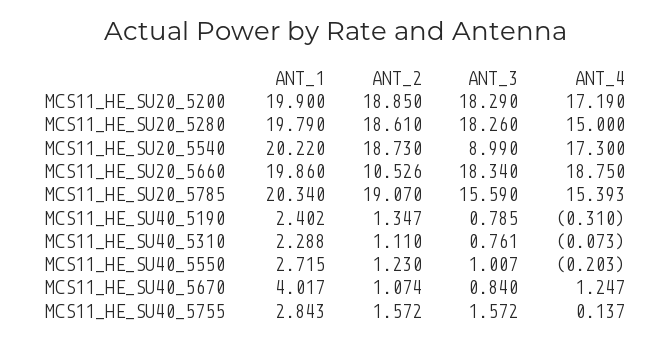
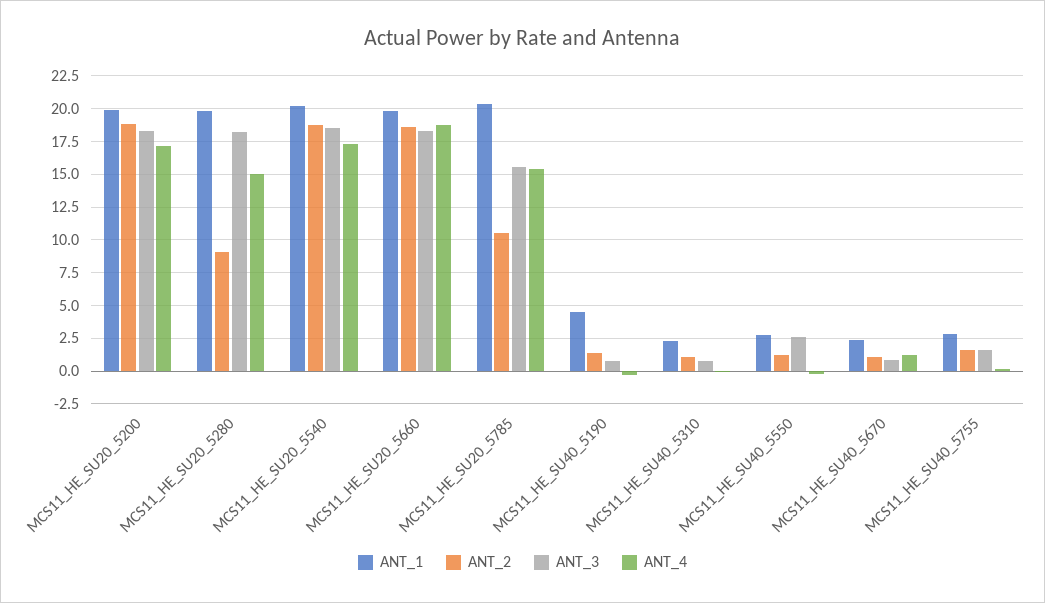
  {
    "ANT_1": {
      "MCS11_HE_SU20_5200": 19.9,
      "MCS11_HE_SU20_5280": 19.79,
      "MCS11_HE_SU20_5540": 20.22,
      "MCS11_HE_SU20_5660": 19.86,
      "MCS11_HE_SU20_5785": 20.34,
-     "MCS11_HE_SU40_5190": 2.402,
+     "MCS11_HE_SU40_5190": 4.5,
      "MCS11_HE_SU40_5310": 2.288,
      "MCS11_HE_SU40_5550": 2.715,
-     "MCS11_HE_SU40_5670": 4.017,
+     "MCS11_HE_SU40_5670": 2.5,
      "MCS11_HE_SU40_5755": 2.843
    },
    "ANT_2": {
      "MCS11_HE_SU20_5200": 18.85,
-     "MCS11_HE_SU20_5280": 18.61,
+     "MCS11_HE_SU20_5280": 9,
      "MCS11_HE_SU20_5540": 18.73,
-     "MCS11_HE_SU20_5660": 10.526,
+     "MCS11_HE_SU20_5660": 18.5,
-     "MCS11_HE_SU20_5785": 19.07,
+     "MCS11_HE_SU20_5785": 10.5,
      "MCS11_HE_SU40_5190": 1.347,
      "MCS11_HE_SU40_5310": 1.11,
      "MCS11_HE_SU40_5550": 1.23,
      "MCS11_HE_SU40_5670": 1.074,
      "MCS11_HE_SU40_5755": 1.572
    },
    "ANT_3": {
      "MCS11_HE_SU20_5200": 18.29,
      "MCS11_HE_SU20_5280": 18.26,
-     "MCS11_HE_SU20_5540": 8.99,
+     "MCS11_HE_SU20_5540": 18.5,
      "MCS11_HE_SU20_5660": 18.34,
      "MCS11_HE_SU20_5785": 15.59,
      "MCS11_HE_SU40_5190": 0.785,
      "MCS11_HE_SU40_5310": 0.761,
-     "MCS11_HE_SU40_5550": 1.007,
+     "MCS11_HE_SU40_5550": 2.5,
      "MCS11_HE_SU40_5670": 0.84,
      "MCS11_HE_SU40_5755": 1.572
    },
    "ANT_4": {
      "MCS11_HE_SU20_5200": 17.19,
      "MCS11_HE_SU20_5280": 15,
      "MCS11_HE_SU20_5540": 17.3,
      "MCS11_HE_SU20_5660": 18.75,
      "MCS11_HE_SU20_5785": 15.393,
      "MCS11_HE_SU40_5190": -0.31,
      "MCS11_HE_SU40_5310": -0.073,
      "MCS11_HE_SU40_5550": -0.203,
      "MCS11_HE_SU40_5670": 1.247,
      "MCS11_HE_SU40_5755": 0.137
    }
  }

